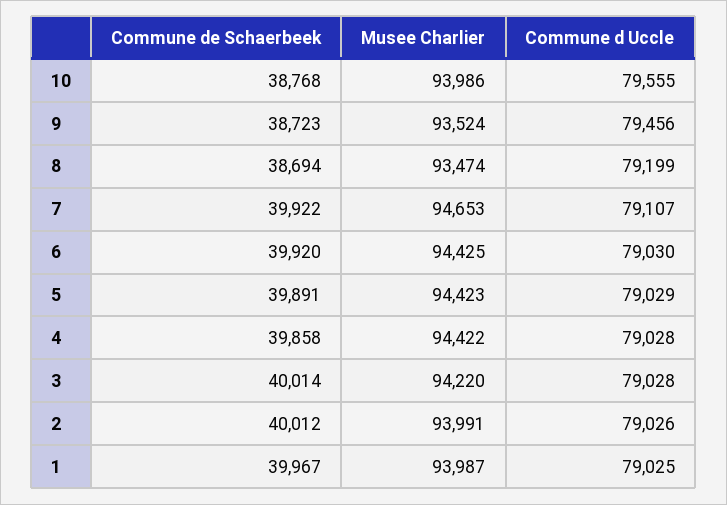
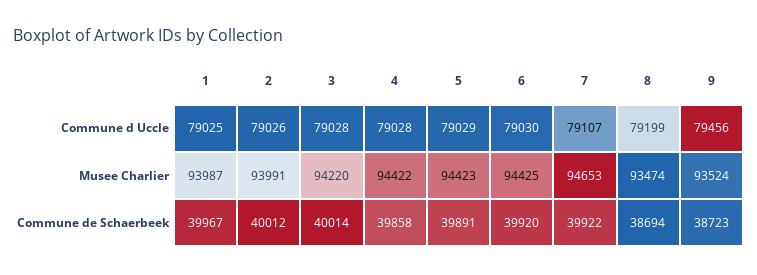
  {
    "Commune de Schaerbeek": {
-     "10": 38768,
      "9": 38723,
      "8": 38694,
      "7": 39922,
      "6": 39920,
      "5": 39891,
      "4": 39858,
      "3": 40014,
      "2": 40012,
      "1": 39967
    },
    "Musee Charlier": {
-     "10": 93986,
      "9": 93524,
      "8": 93474,
      "7": 94653,
      "6": 94425,
      "5": 94423,
      "4": 94422,
      "3": 94220,
      "2": 93991,
      "1": 93987
    },
    "Commune d Uccle": {
-     "10": 79555,
      "9": 79456,
      "8": 79199,
      "7": 79107,
      "6": 79030,
      "5": 79029,
      "4": 79028,
      "3": 79028,
      "2": 79026,
      "1": 79025
    }
  }

